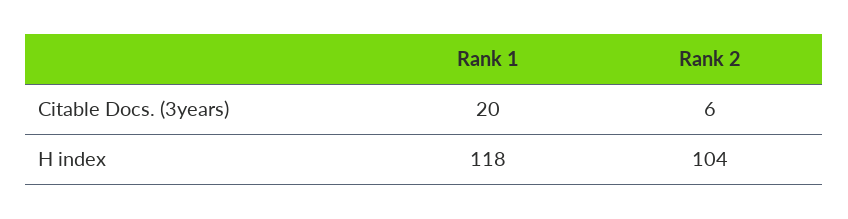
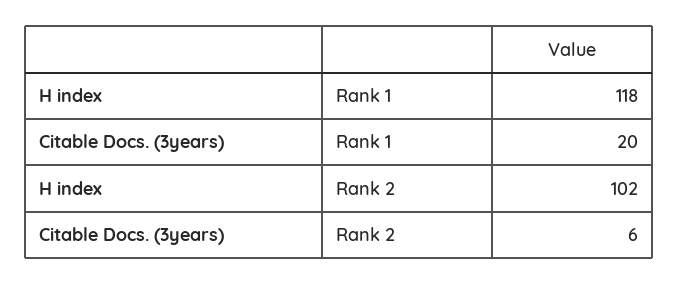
  {
    "Rank 1": {
      "Citable Docs. (3years)": 20,
      "H index": 118
    },
    "Rank 2": {
      "Citable Docs. (3years)": 6,
-     "H index": 104
+     "H index": 102
    }
  }

